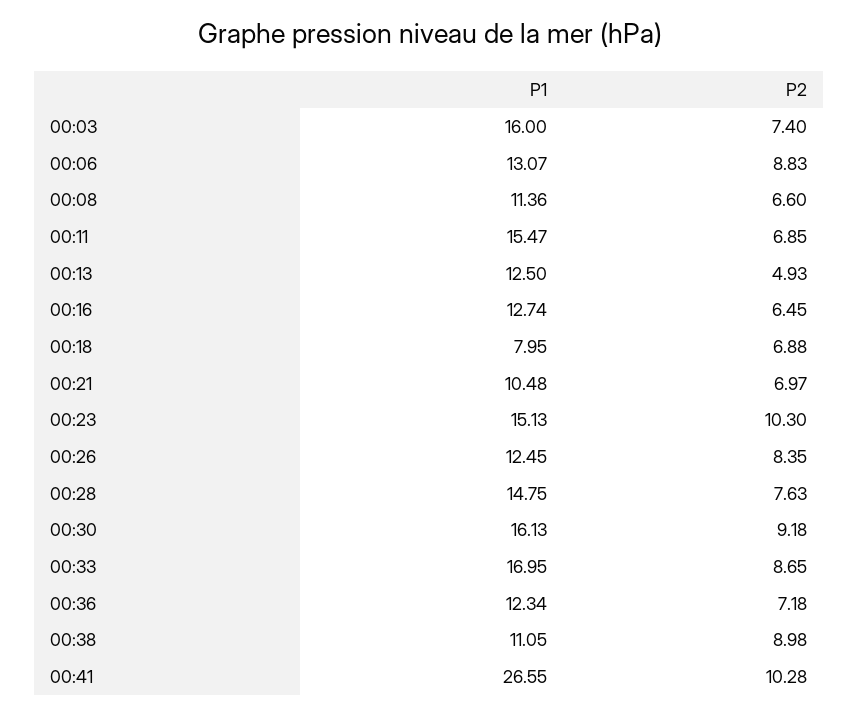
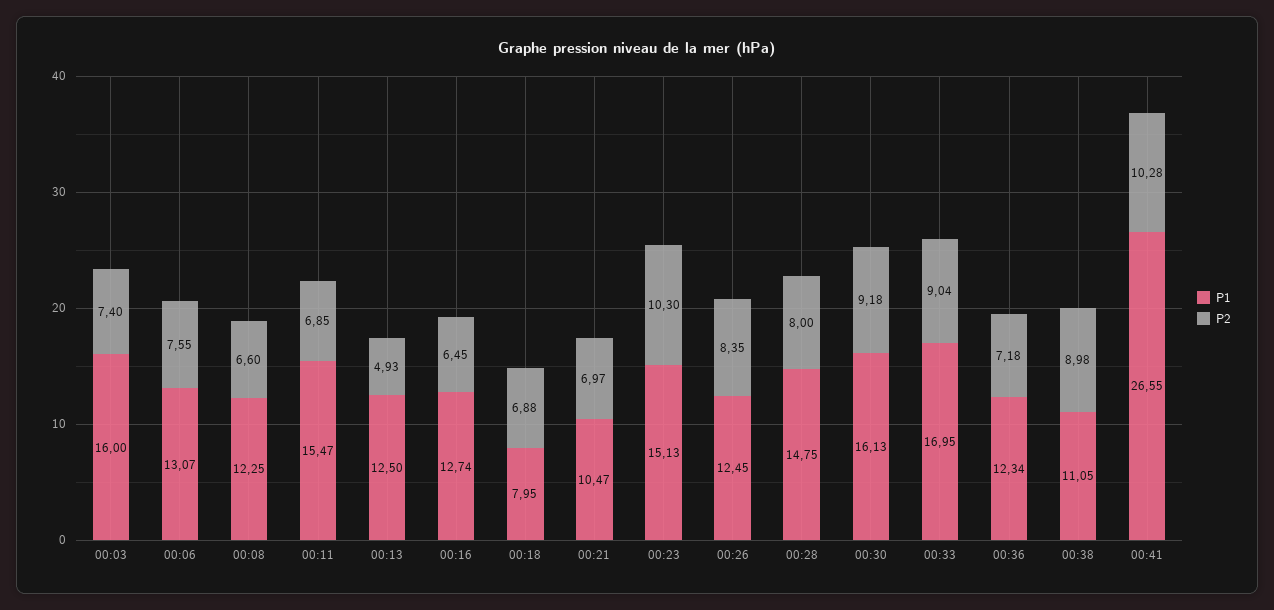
  {
    "P1": {
      "00:03": 16,
      "00:06": 13.07,
-     "00:08": 11.36,
+     "00:08": 12.25,
      "00:11": 15.47,
      "00:13": 12.5,
      "00:16": 12.74,
      "00:18": 7.95,
-     "00:21": 10.48,
+     "00:21": 10.47,
      "00:23": 15.13,
      "00:26": 12.45,
      "00:28": 14.75,
      "00:30": 16.13,
      "00:33": 16.95,
      "00:36": 12.34,
      "00:38": 11.05,
      "00:41": 26.55
    },
    "P2": {
      "00:03": 7.4,
-     "00:06": 8.83,
+     "00:06": 7.55,
      "00:08": 6.6,
      "00:11": 6.85,
      "00:13": 4.93,
      "00:16": 6.45,
      "00:18": 6.88,
      "00:21": 6.97,
      "00:23": 10.3,
      "00:26": 8.35,
-     "00:28": 7.63,
+     "00:28": 8,
      "00:30": 9.18,
-     "00:33": 8.65,
+     "00:33": 9.04,
      "00:36": 7.18,
      "00:38": 8.98,
      "00:41": 10.28
    }
  }

